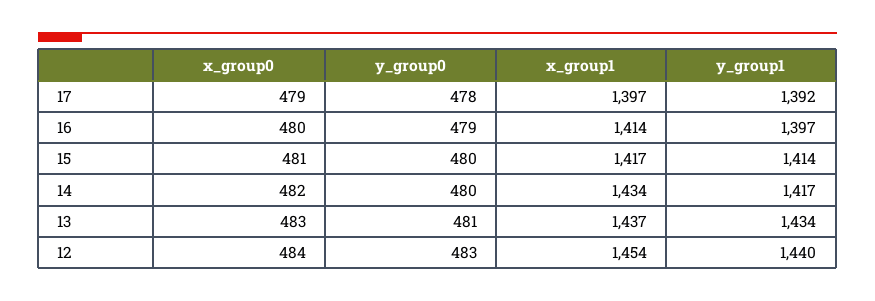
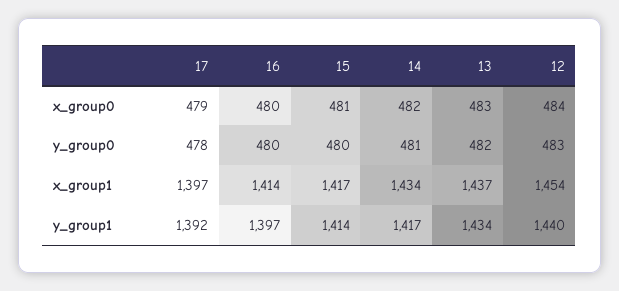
  {
    "x_group0": {
      "17": 479,
      "16": 480,
      "15": 481,
      "14": 482,
      "13": 483,
      "12": 484
    },
    "y_group0": {
      "17": 478,
-     "16": 479,
+     "16": 480,
      "15": 480,
-     "14": 480,
+     "14": 481,
-     "13": 481,
+     "13": 482,
      "12": 483
    },
    "x_group1": {
      "17": 1397,
      "16": 1414,
      "15": 1417,
      "14": 1434,
      "13": 1437,
      "12": 1454
    },
    "y_group1": {
      "17": 1392,
      "16": 1397,
      "15": 1414,
      "14": 1417,
      "13": 1434,
      "12": 1440
    }
  }

